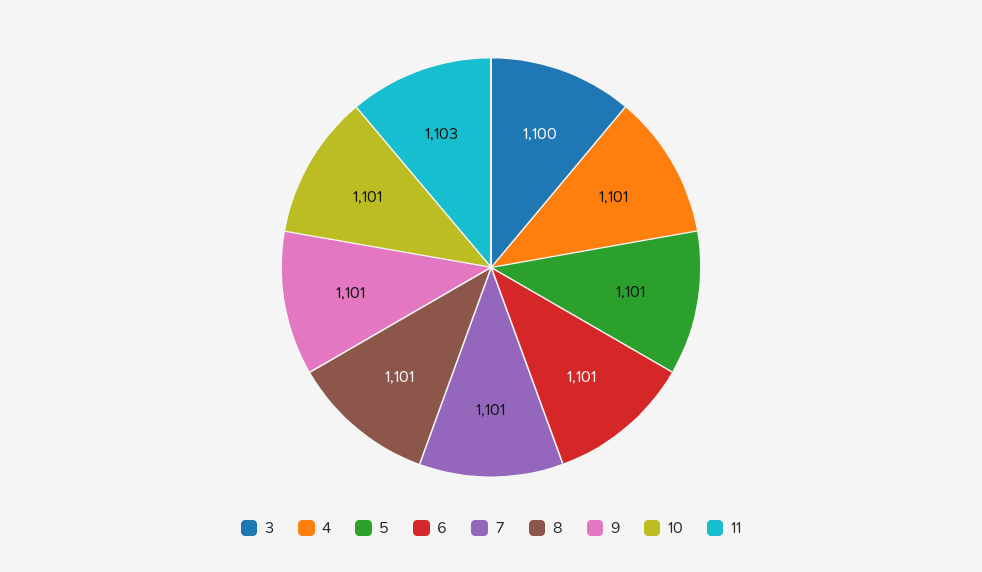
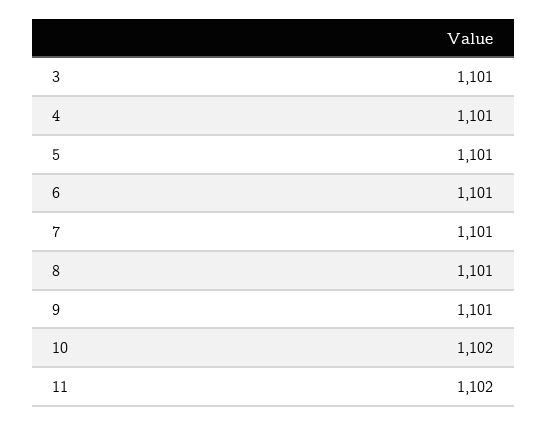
  {
-   "3": 1100,
+   "3": 1101,
    "4": 1101,
    "5": 1101,
    "6": 1101,
    "7": 1101,
    "8": 1101,
    "9": 1101,
-   "10": 1101,
+   "10": 1102,
-   "11": 1103
+   "11": 1102
  }

